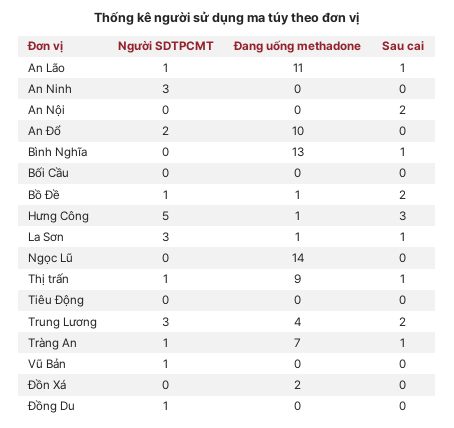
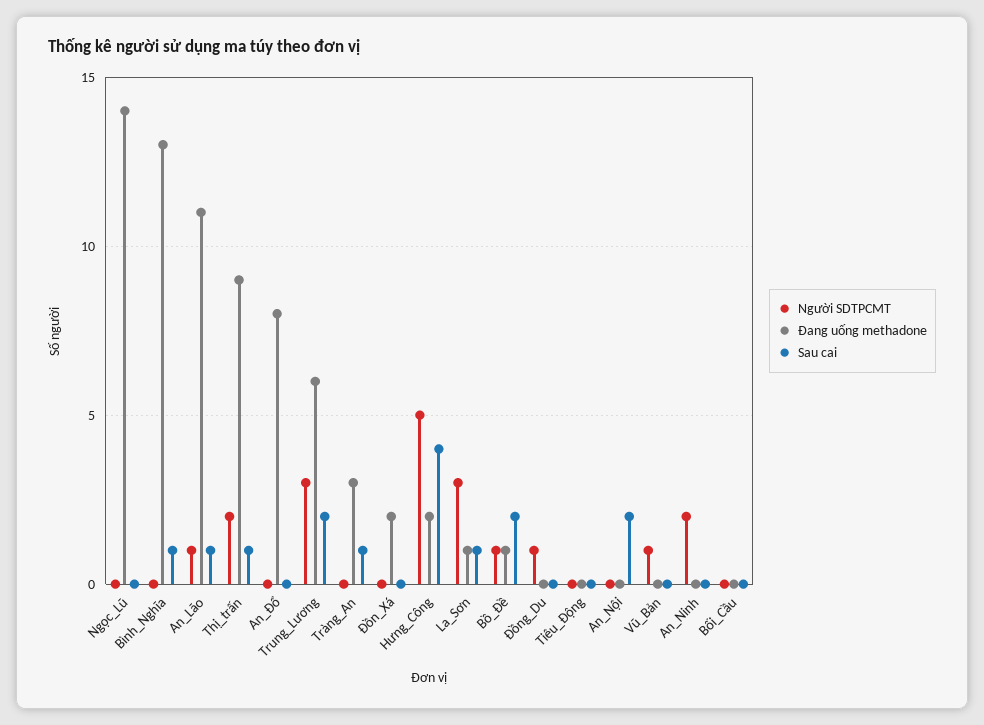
  {
    "Người SDTPCMT": {
      "An Lão": 1,
-     "An Ninh": 3,
+     "An Ninh": 2,
      "An Nội": 0,
-     "An Đổ": 2,
+     "An Đổ": 0,
      "Bình Nghĩa": 0,
      "Bối Cầu": 0,
      "Bồ Đề": 1,
      "Hưng Công": 5,
      "La Sơn": 3,
      "Ngọc Lũ": 0,
-     "Thị trấn": 1,
+     "Thị trấn": 2,
      "Tiêu Động": 0,
      "Trung Lương": 3,
-     "Tràng An": 1,
+     "Tràng An": 0,
      "Vũ Bản": 1,
      "Đồn Xá": 0,
      "Đồng Du": 1
    },
    "Đang uống methadone": {
      "An Lão": 11,
      "An Ninh": 0,
      "An Nội": 0,
-     "An Đổ": 10,
+     "An Đổ": 8,
      "Bình Nghĩa": 13,
      "Bối Cầu": 0,
      "Bồ Đề": 1,
-     "Hưng Công": 1,
+     "Hưng Công": 2,
      "La Sơn": 1,
      "Ngọc Lũ": 14,
      "Thị trấn": 9,
      "Tiêu Động": 0,
-     "Trung Lương": 4,
+     "Trung Lương": 6,
-     "Tràng An": 7,
+     "Tràng An": 3,
      "Vũ Bản": 0,
      "Đồn Xá": 2,
      "Đồng Du": 0
    },
    "Sau cai": {
      "An Lão": 1,
      "An Ninh": 0,
      "An Nội": 2,
      "An Đổ": 0,
      "Bình Nghĩa": 1,
      "Bối Cầu": 0,
      "Bồ Đề": 2,
-     "Hưng Công": 3,
+     "Hưng Công": 4,
      "La Sơn": 1,
      "Ngọc Lũ": 0,
      "Thị trấn": 1,
      "Tiêu Động": 0,
      "Trung Lương": 2,
      "Tràng An": 1,
      "Vũ Bản": 0,
      "Đồn Xá": 0,
      "Đồng Du": 0
    }
  }

